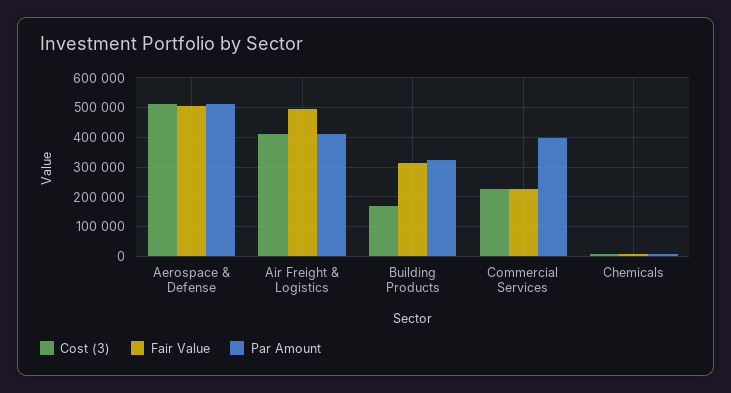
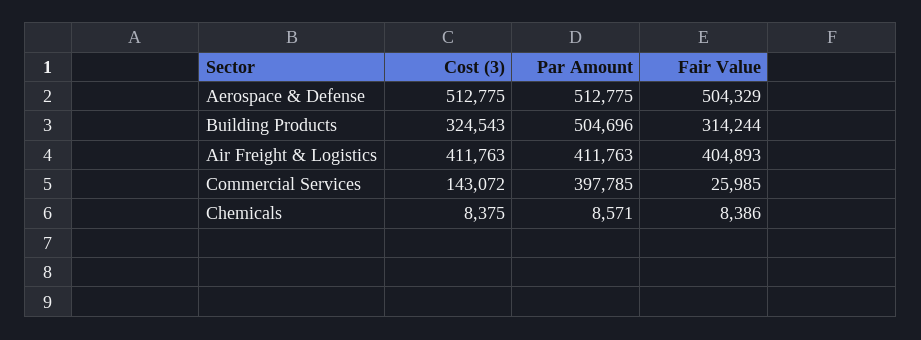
  {
    "Cost (3)": {
      "Aerospace & Defense": 512775,
      "Air Freight & Logistics": 411763,
-     "Building Products": 175000,
+     "Building Products": 324543,
-     "Commercial Services": 225000,
+     "Commercial Services": 143072,
      "Chemicals": 8375
    },
    "Fair Value": {
      "Aerospace & Defense": 504329,
-     "Air Freight & Logistics": 500000,
+     "Air Freight & Logistics": 404893,
      "Building Products": 314244,
-     "Commercial Services": 225000,
+     "Commercial Services": 25985,
      "Chemicals": 8386
    },
    "Par Amount": {
      "Aerospace & Defense": 512775,
      "Air Freight & Logistics": 411763,
-     "Building Products": 325000,
+     "Building Products": 504696,
      "Commercial Services": 397785,
      "Chemicals": 8571
    }
  }

